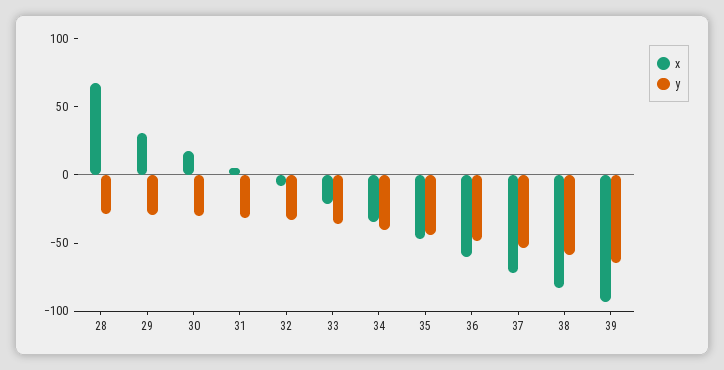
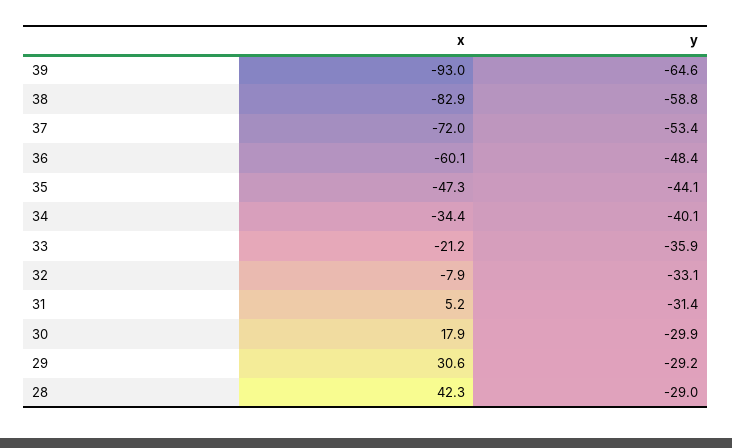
  {
    "x": {
-     "28": 70,
+     "28": 42.3,
      "29": 30.6,
      "30": 17.9,
      "31": 5.2,
      "32": -7.9,
      "33": -21.2,
      "34": -34.4,
      "35": -47.3,
      "36": -60.1,
      "37": -72,
      "38": -82.9,
      "39": -93
    },
    "y": {
      "28": -29,
      "29": -29.2,
      "30": -29.9,
      "31": -31.4,
      "32": -33.1,
      "33": -35.9,
      "34": -40.1,
      "35": -44.1,
      "36": -48.4,
      "37": -53.4,
      "38": -58.8,
      "39": -64.6
    }
  }

